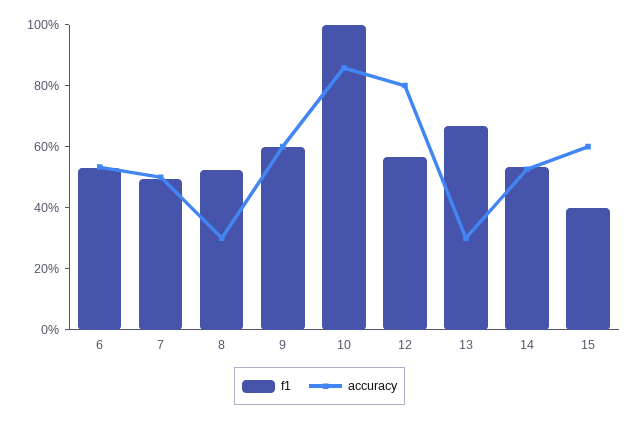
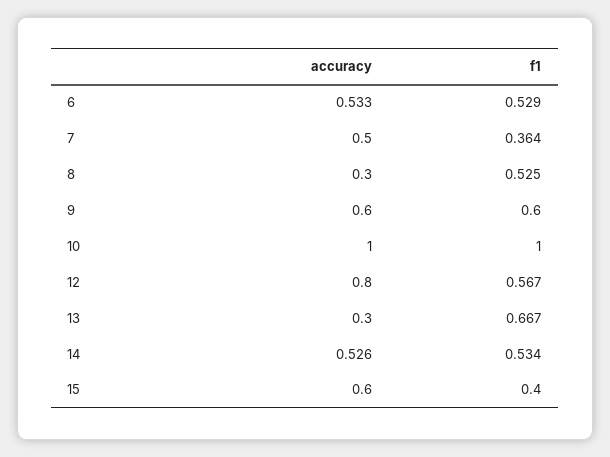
  {
    "f1": {
      "6": 0.529,
-     "7": 0.5,
+     "7": 0.364,
      "8": 0.525,
      "9": 0.6,
      "10": 1,
      "12": 0.567,
      "13": 0.667,
      "14": 0.534,
      "15": 0.4
    },
    "accuracy": {
      "6": 0.533,
      "7": 0.5,
      "8": 0.3,
      "9": 0.6,
-     "10": 0.85,
+     "10": 1,
      "12": 0.8,
      "13": 0.3,
      "14": 0.526,
      "15": 0.6
    }
  }

